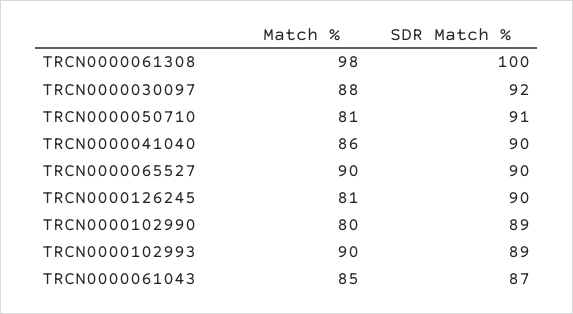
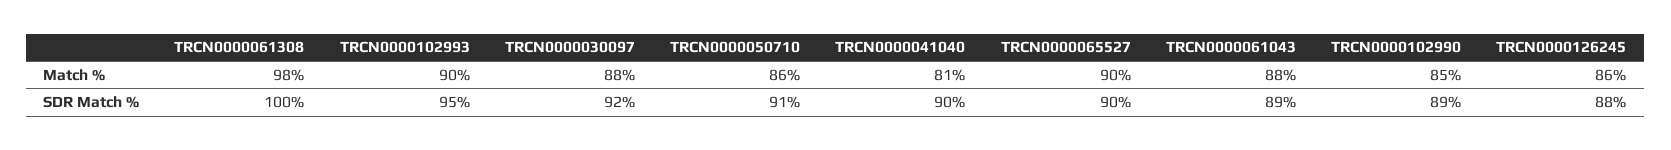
  {
    "Match %": {
      "TRCN0000061308": 98,
      "TRCN0000030097": 88,
-     "TRCN0000050710": 81,
+     "TRCN0000050710": 86,
-     "TRCN0000041040": 86,
+     "TRCN0000041040": 81,
      "TRCN0000065527": 90,
-     "TRCN0000126245": 81,
+     "TRCN0000126245": 86,
-     "TRCN0000102990": 80,
+     "TRCN0000102990": 85,
      "TRCN0000102993": 90,
-     "TRCN0000061043": 85
+     "TRCN0000061043": 88
    },
    "SDR Match %": {
      "TRCN0000061308": 100,
      "TRCN0000030097": 92,
      "TRCN0000050710": 91,
      "TRCN0000041040": 90,
      "TRCN0000065527": 90,
-     "TRCN0000126245": 90,
+     "TRCN0000126245": 88,
      "TRCN0000102990": 89,
-     "TRCN0000102993": 89,
+     "TRCN0000102993": 95,
-     "TRCN0000061043": 87
+     "TRCN0000061043": 89
    }
  }

